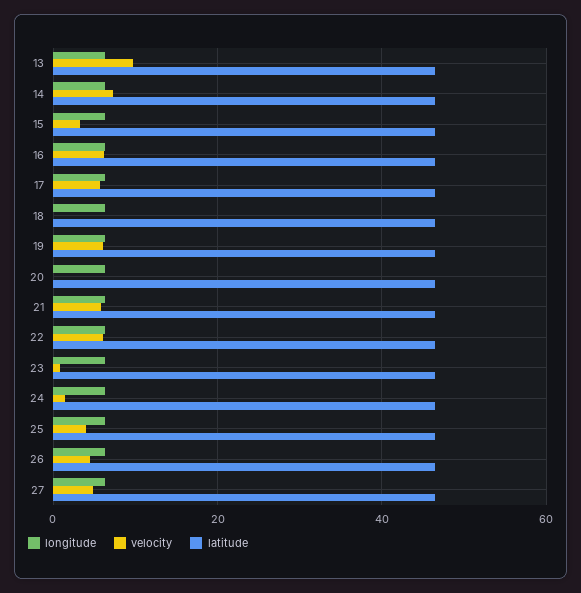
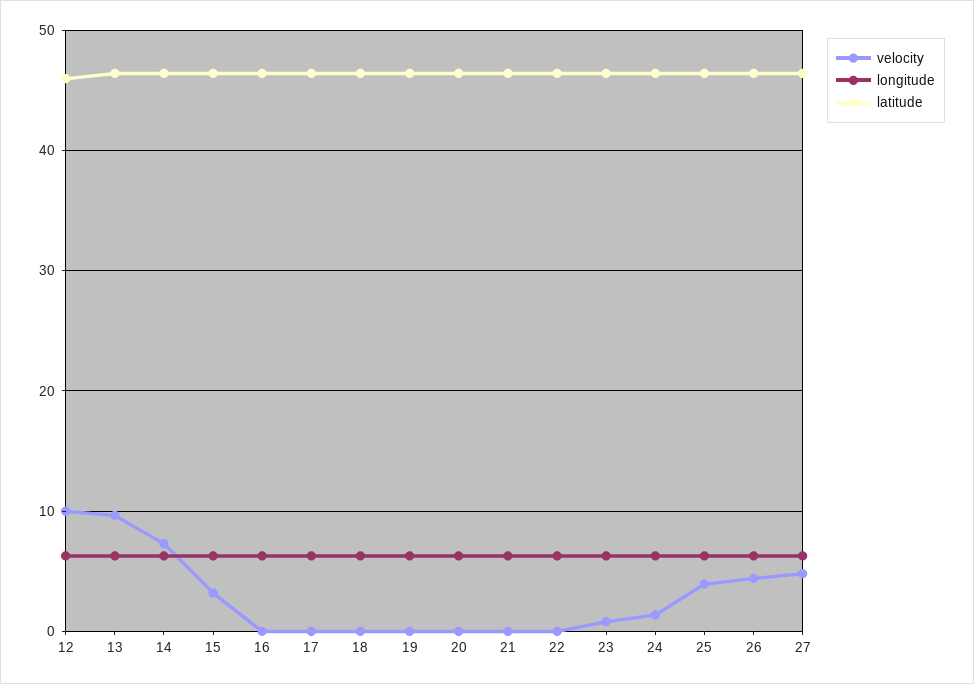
  {
    "longitude": {
      "13": 6,
      "14": 6,
      "15": 6,
      "16": 6,
      "17": 6,
      "18": 6,
      "19": 6,
      "20": 6,
      "21": 6,
      "22": 6,
      "23": 6,
      "24": 6,
      "25": 6,
      "26": 6,
-     "27": 6
+     "27": 6,
+     "12": 6
    },
    "velocity": {
      "13": 10,
      "14": 7,
      "15": 3,
-     "16": 6,
+     "16": 0,
-     "17": 6,
+     "17": 0,
      "18": 0,
-     "19": 6,
+     "19": 0,
      "20": 0,
-     "21": 6,
+     "21": 0,
-     "22": 6,
+     "22": 0,
      "23": 1,
      "24": 1,
      "25": 4,
      "26": 4,
-     "27": 5
+     "27": 5,
+     "12": 10
    },
    "latitude": {
      "13": 46,
      "14": 46,
      "15": 46,
      "16": 46,
      "17": 46,
      "18": 46,
      "19": 46,
      "20": 46,
      "21": 46,
      "22": 46,
      "23": 46,
      "24": 46,
      "25": 46,
      "26": 46,
-     "27": 46
+     "27": 46,
+     "12": 46
    }
  }

